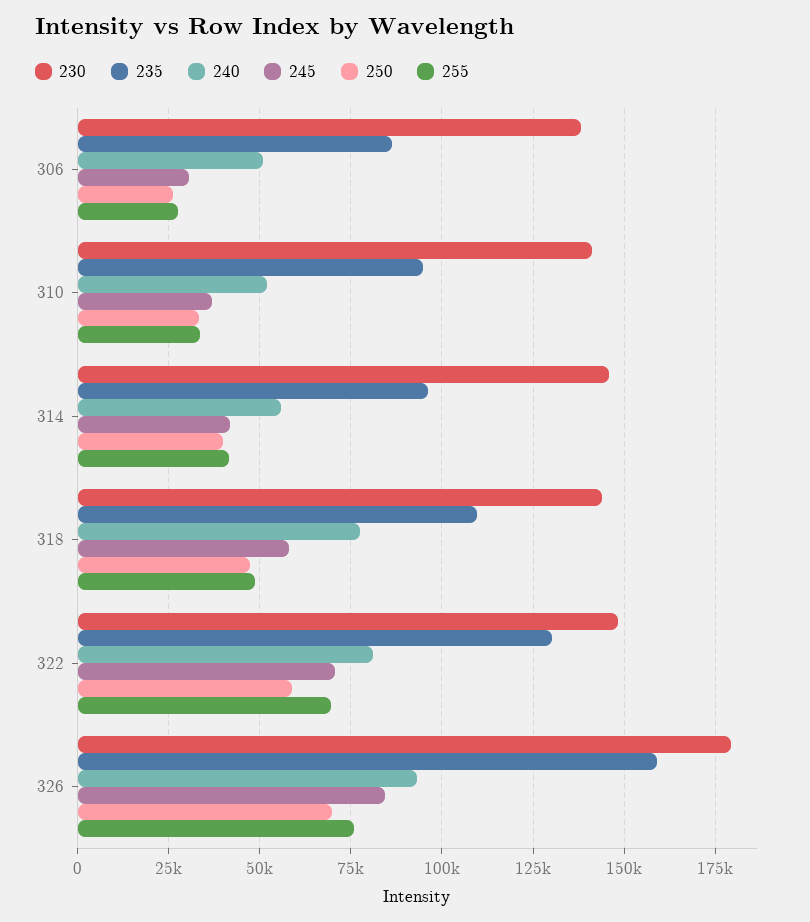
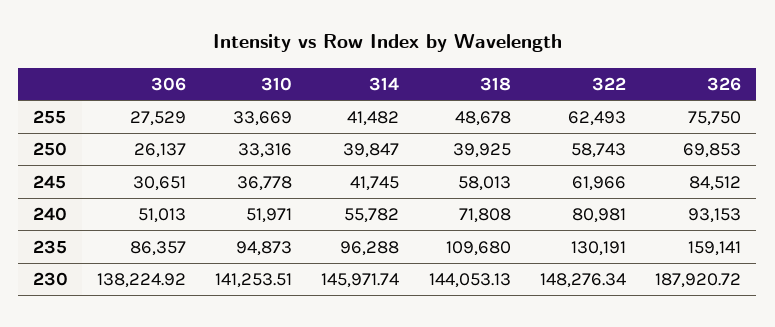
  {
    "230": {
      "306": 138224.92,
      "310": 141253.51,
      "314": 145971.74,
      "318": 144053.13,
      "322": 148276.34,
-     "326": 180000
+     "326": 187920.72
    },
    "235": {
      "306": 86357,
      "310": 94873,
      "314": 96288,
      "318": 109680,
      "322": 130191,
      "326": 159141
    },
    "240": {
      "306": 51013,
      "310": 51971,
      "314": 55782,
-     "318": 77500,
+     "318": 71808,
      "322": 80981,
      "326": 93153
    },
    "245": {
      "306": 30651,
      "310": 36778,
      "314": 41745,
      "318": 58013,
-     "322": 70000,
+     "322": 61966,
      "326": 84512
    },
    "250": {
      "306": 26137,
      "310": 33316,
      "314": 39847,
-     "318": 47500,
+     "318": 39925,
      "322": 58743,
      "326": 69853
    },
    "255": {
      "306": 27529,
      "310": 33669,
      "314": 41482,
      "318": 48678,
-     "322": 70000,
+     "322": 62493,
      "326": 75750
    }
  }

